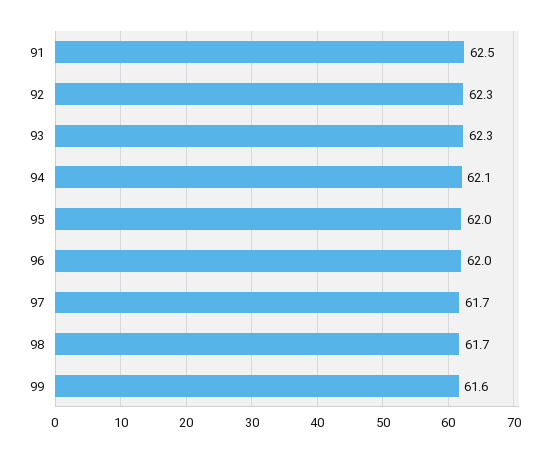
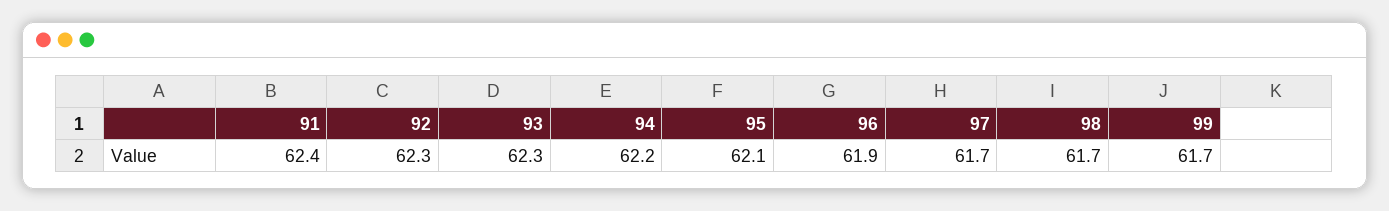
  {
-   "91": 62.5,
+   "91": 62.4,
    "92": 62.3,
    "93": 62.3,
-   "94": 62.1,
+   "94": 62.2,
-   "95": 62,
+   "95": 62.1,
-   "96": 62,
+   "96": 61.9,
    "97": 61.7,
    "98": 61.7,
-   "99": 61.6
+   "99": 61.7
  }

